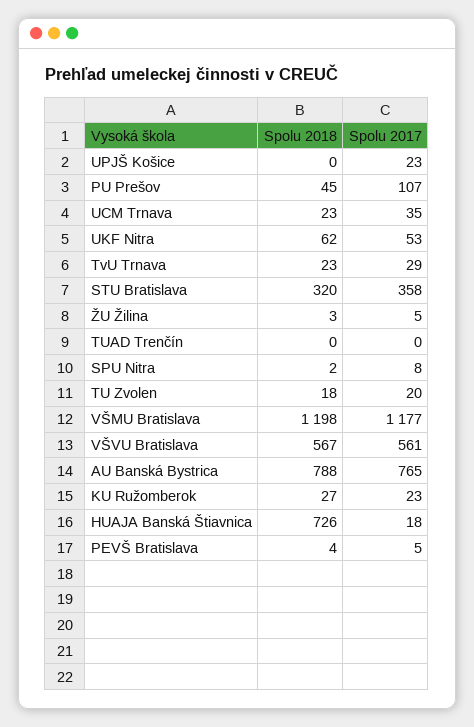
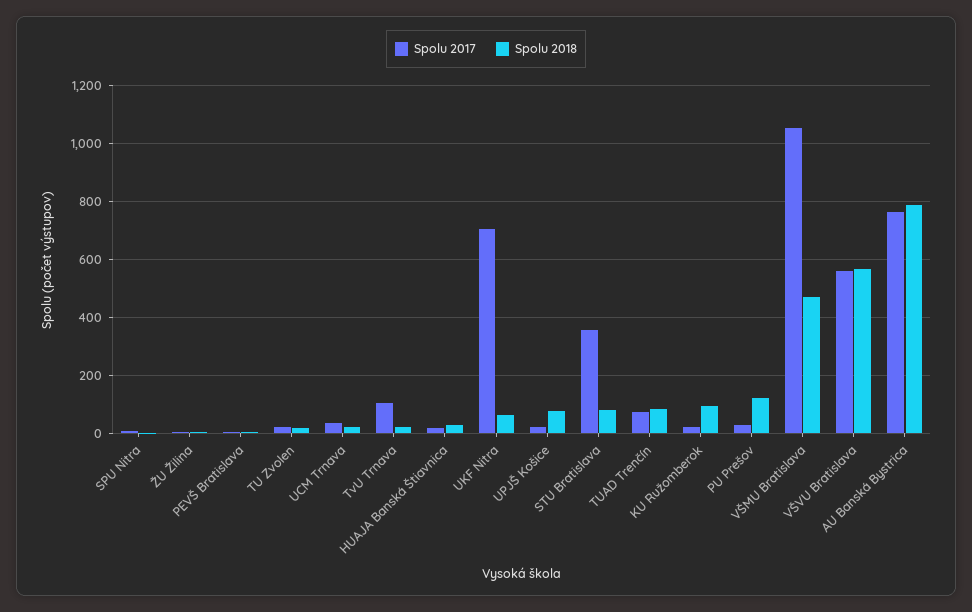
  {
    "Spolu 2018": {
-     "UPJŠ Košice": 0,
+     "UPJŠ Košice": 75,
-     "PU Prešov": 45,
+     "PU Prešov": 125,
      "UCM Trnava": 23,
      "UKF Nitra": 62,
      "TvU Trnava": 23,
-     "STU Bratislava": 320,
+     "STU Bratislava": 75,
      "ŽU Žilina": 3,
-     "TUAD Trenčín": 0,
+     "TUAD Trenčín": 75,
      "SPU Nitra": 2,
      "TU Zvolen": 18,
-     "VŠMU Bratislava": 1198,
+     "VŠMU Bratislava": 475,
      "VŠVU Bratislava": 567,
      "AU Banská Bystrica": 788,
-     "KU Ružomberok": 27,
+     "KU Ružomberok": 100,
-     "HUAJA Banská Štiavnica": 726,
+     "HUAJA Banská Štiavnica": 25,
      "PEVŠ Bratislava": 4
    },
    "Spolu 2017": {
      "UPJŠ Košice": 23,
-     "PU Prešov": 107,
+     "PU Prešov": 25,
      "UCM Trnava": 35,
-     "UKF Nitra": 53,
+     "UKF Nitra": 700,
-     "TvU Trnava": 29,
+     "TvU Trnava": 100,
      "STU Bratislava": 358,
      "ŽU Žilina": 5,
-     "TUAD Trenčín": 0,
+     "TUAD Trenčín": 75,
      "SPU Nitra": 8,
      "TU Zvolen": 20,
-     "VŠMU Bratislava": 1177,
+     "VŠMU Bratislava": 1050,
      "VŠVU Bratislava": 561,
      "AU Banská Bystrica": 765,
      "KU Ružomberok": 23,
      "HUAJA Banská Štiavnica": 18,
      "PEVŠ Bratislava": 5
    }
  }

